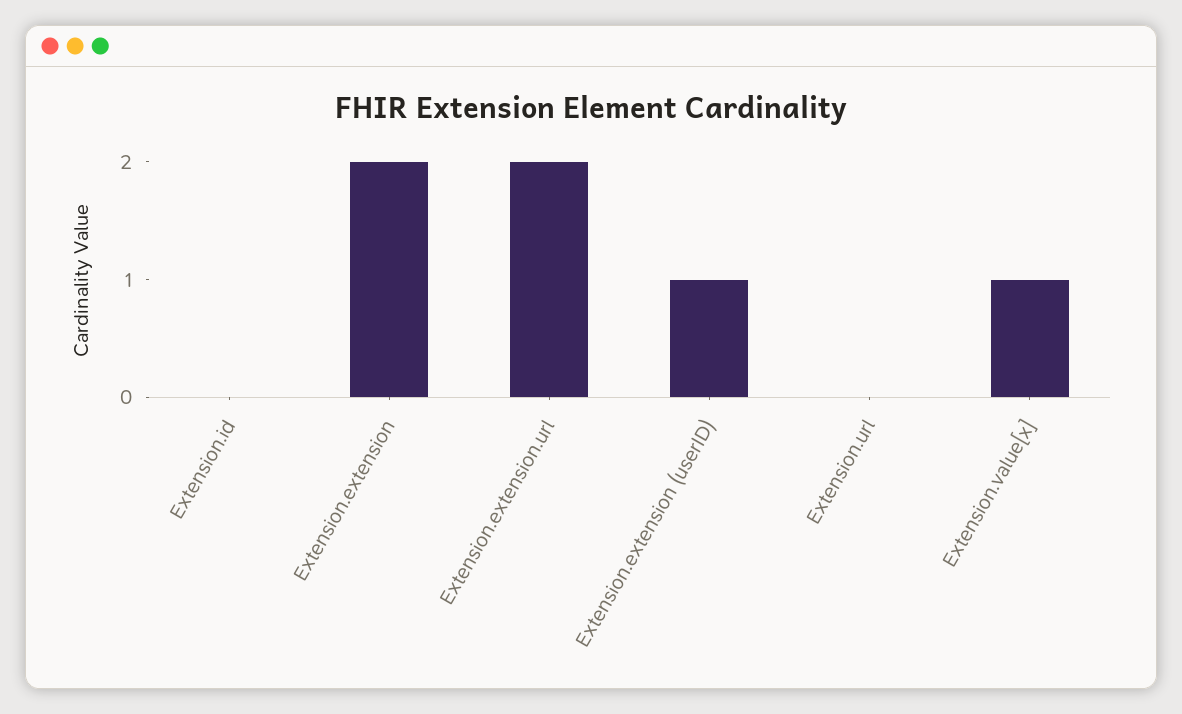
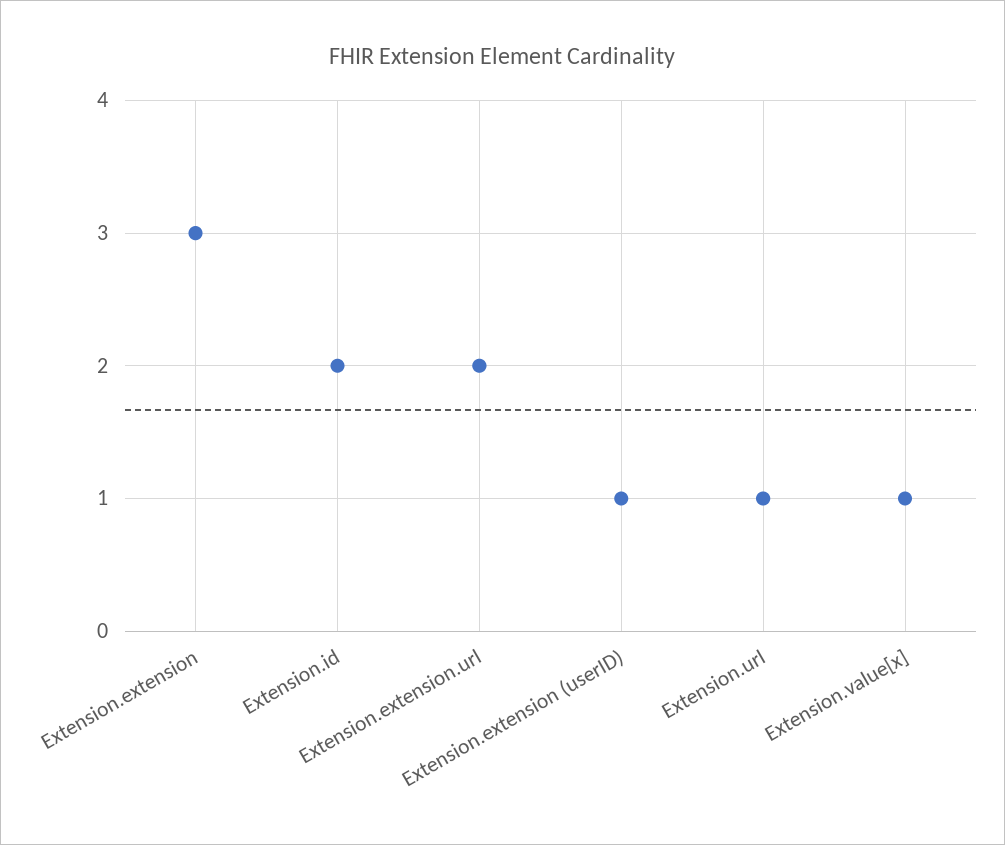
  {
-   "Extension.id": 0,
+   "Extension.id": 2,
-   "Extension.extension": 2,
+   "Extension.extension": 3,
    "Extension.extension.url": 2,
    "Extension.extension (userID)": 1,
-   "Extension.url": 0,
+   "Extension.url": 1,
    "Extension.value[x]": 1
  }

